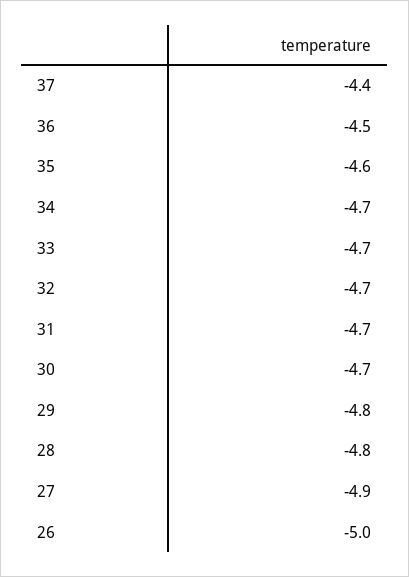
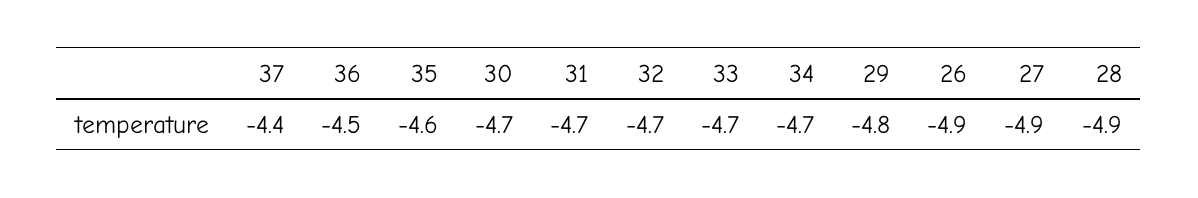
  {
    "37": -4.4,
    "36": -4.5,
    "35": -4.6,
    "34": -4.7,
    "33": -4.7,
    "32": -4.7,
    "31": -4.7,
    "30": -4.7,
    "29": -4.8,
-   "28": -4.8,
+   "28": -4.9,
    "27": -4.9,
-   "26": -5
+   "26": -4.9
  }

